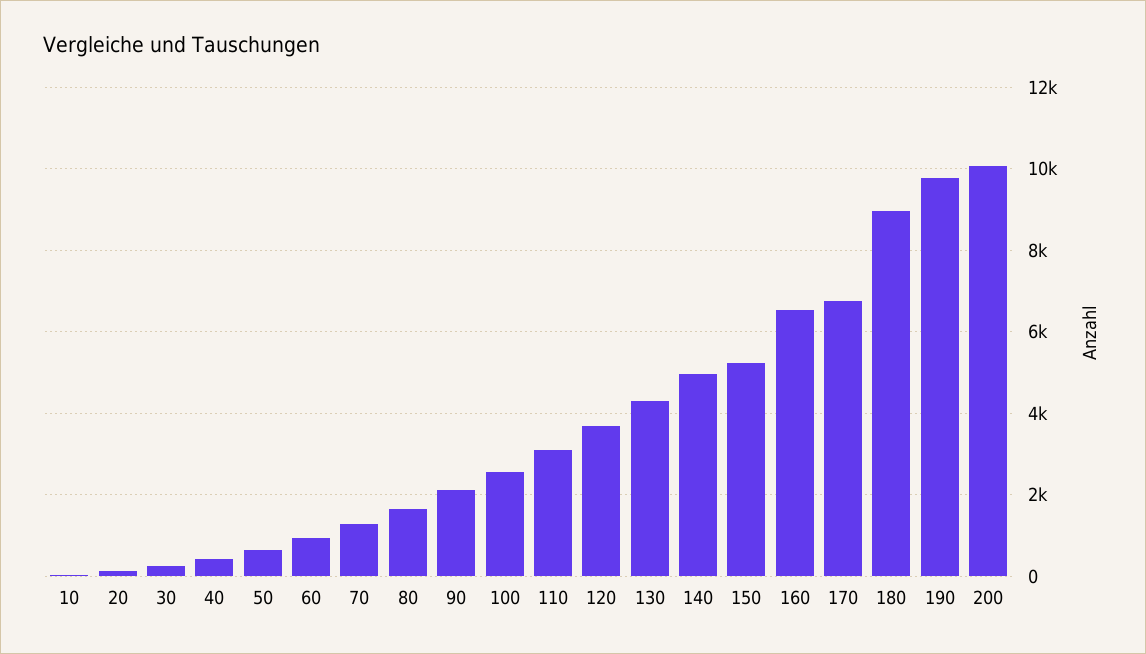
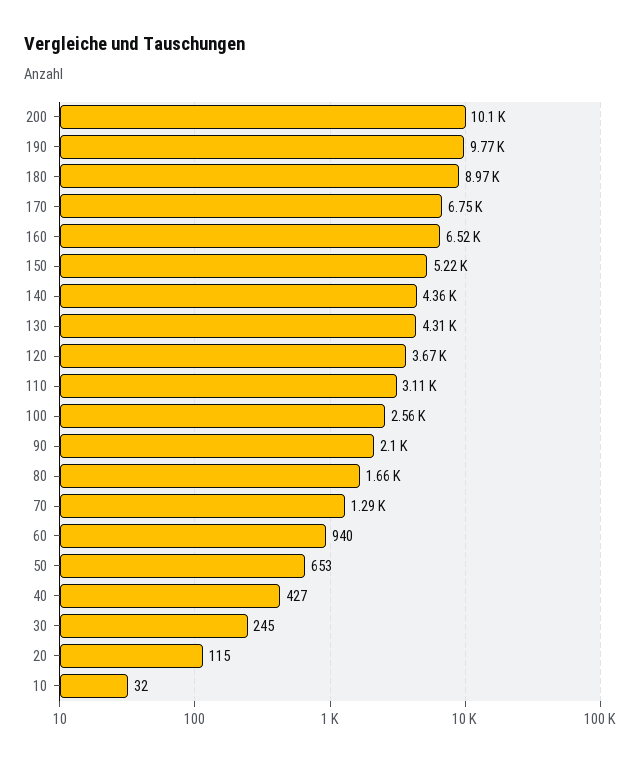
  {
    "10": 32,
    "20": 115,
    "30": 245,
    "40": 427,
    "50": 653,
    "60": 940,
    "70": 1290,
    "80": 1660,
    "90": 2100,
    "100": 2560,
    "110": 3110,
    "120": 3670,
    "130": 4310,
-   "140": 5000,
+   "140": 4360,
    "150": 5220,
    "160": 6520,
    "170": 6750,
    "180": 8970,
    "190": 9770,
    "200": 10100
  }

